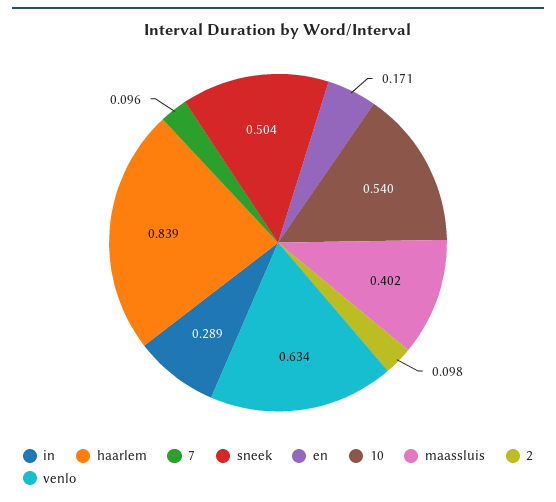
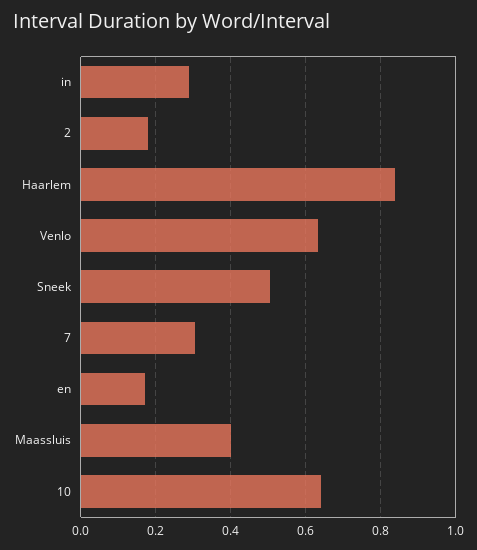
  {
    "in": 0.289,
    "haarlem": 0.839,
-   "7": 0.096,
+   "7": 0.3,
    "sneek": 0.504,
    "en": 0.171,
-   "10": 0.54,
+   "10": 0.64,
    "maassluis": 0.402,
-   "2": 0.098,
+   "2": 0.18,
    "venlo": 0.634
  }

